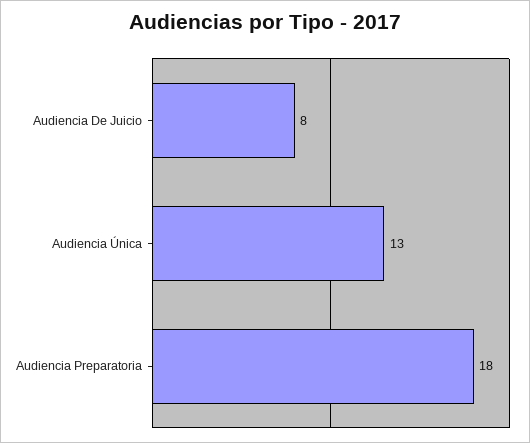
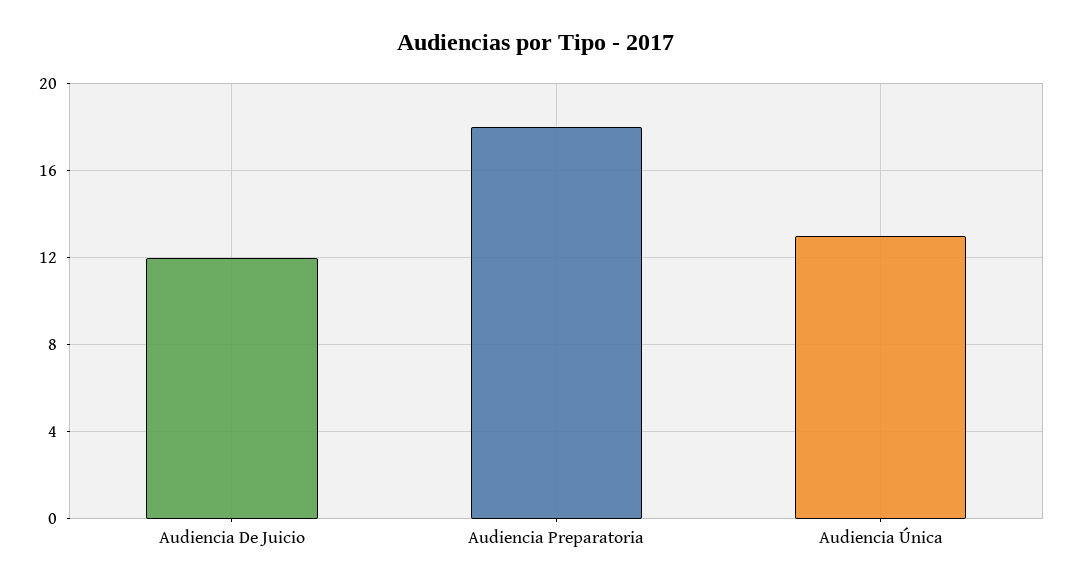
  {
-   "Audiencia De Juicio": 8,
+   "Audiencia De Juicio": 12,
    "Audiencia Única": 13,
    "Audiencia Preparatoria": 18
  }

